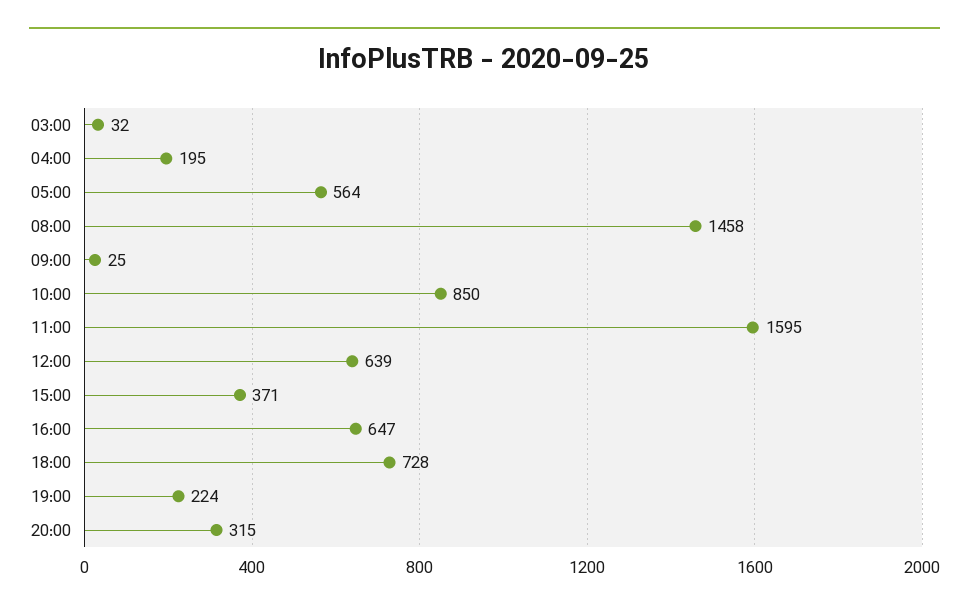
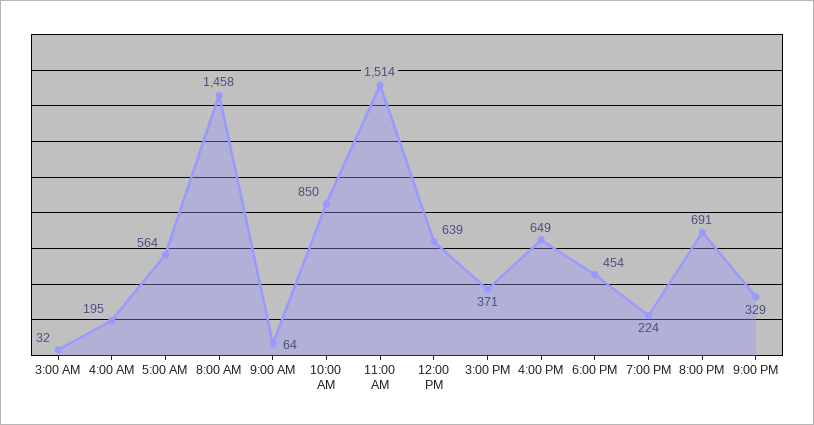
  {
    "03:00": 32,
    "04:00": 195,
    "05:00": 564,
    "08:00": 1458,
-   "09:00": 25,
+   "09:00": 64,
    "10:00": 850,
-   "11:00": 1595,
+   "11:00": 1514,
    "12:00": 639,
    "15:00": 371,
-   "16:00": 647,
+   "16:00": 649,
-   "18:00": 728,
+   "18:00": 454,
    "19:00": 224,
-   "20:00": 315
+   "20:00": 691,
+   "9:00 PM": 329
  }

